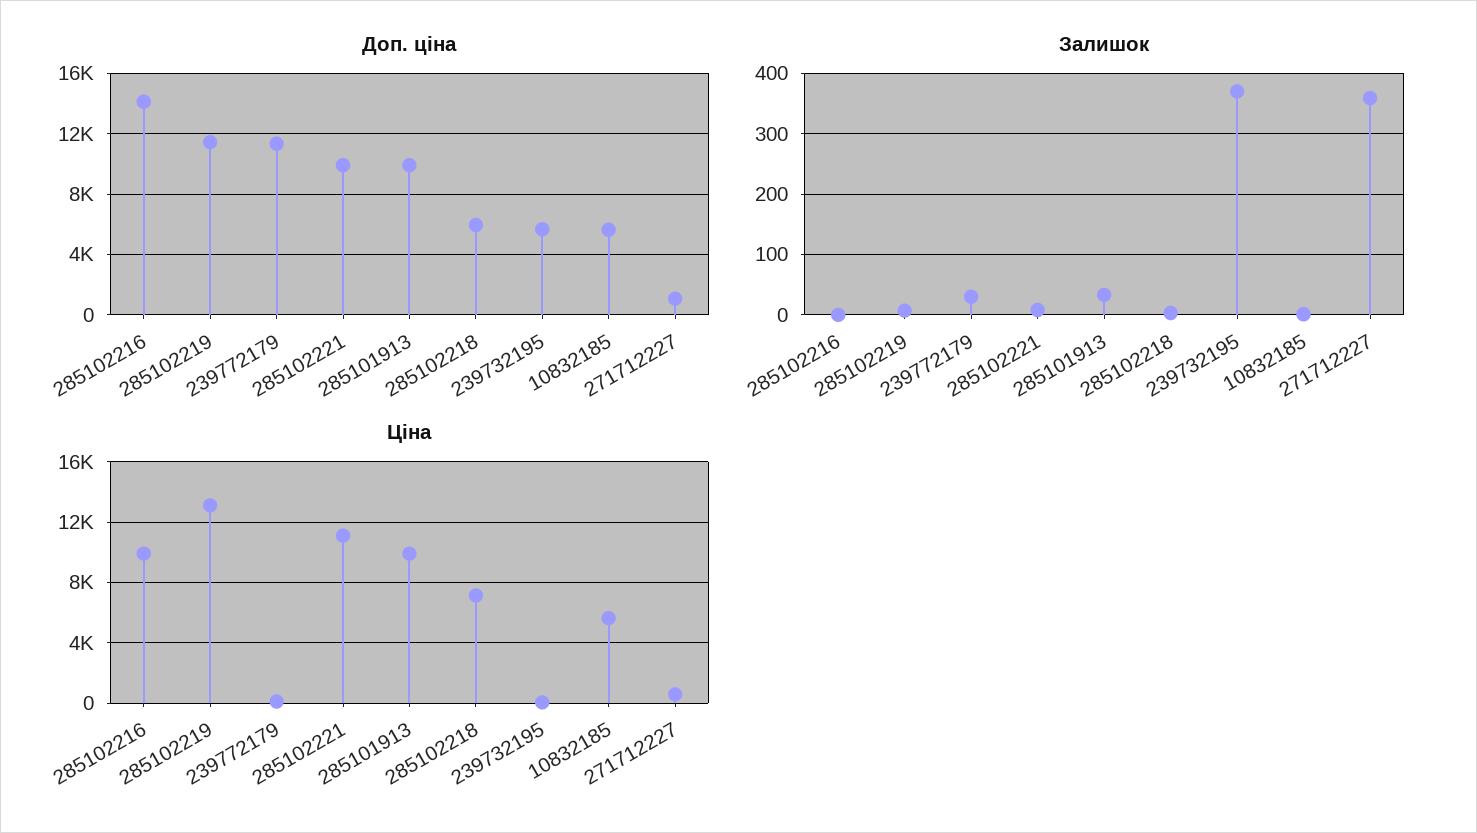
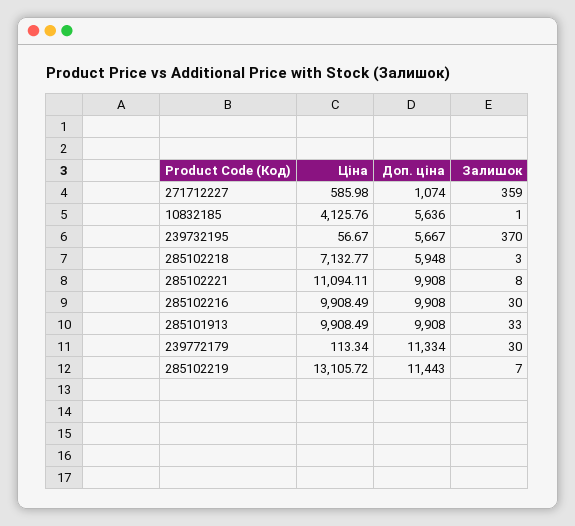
  {
    "Доп. ціна": {
-     "285102216": 14000,
+     "285102216": 9908,
      "285102219": 11443,
      "239772179": 11334,
      "285102221": 9908,
      "285101913": 9908,
      "285102218": 5948,
      "239732195": 5667,
      "10832185": 5636,
      "271712227": 1074
    },
    "Залишок": {
-     "285102216": 0,
+     "285102216": 30,
      "285102219": 7,
      "239772179": 30,
      "285102221": 8,
      "285101913": 33,
      "285102218": 3,
      "239732195": 370,
      "10832185": 1,
      "271712227": 359
    },
    "Ціна": {
      "285102216": 9908.49,
      "285102219": 13105.72,
      "239772179": 113.34,
      "285102221": 11094.11,
      "285101913": 9908.49,
      "285102218": 7132.77,
      "239732195": 56.67,
-     "10832185": 5500,
+     "10832185": 4125.76,
      "271712227": 585.98
    }
  }

